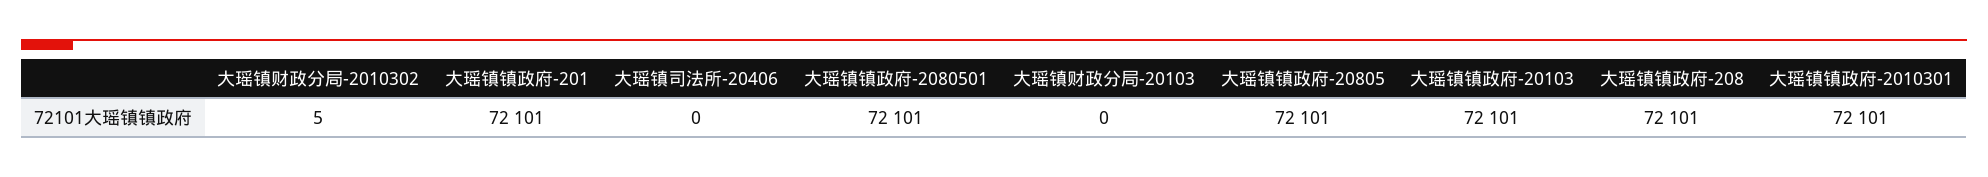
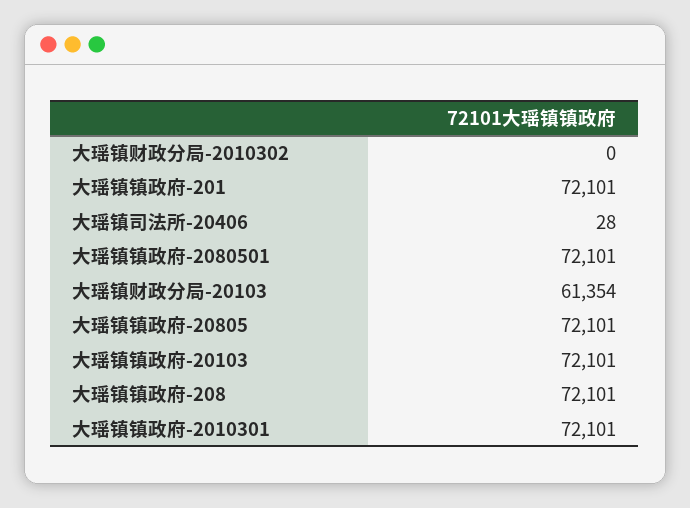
  {
-   "大瑶镇财政分局-2010302": 5,
+   "大瑶镇财政分局-2010302": 0,
    "大瑶镇镇政府-201": 72101,
-   "大瑶镇司法所-20406": 0,
+   "大瑶镇司法所-20406": 28,
    "大瑶镇镇政府-2080501": 72101,
-   "大瑶镇财政分局-20103": 0,
+   "大瑶镇财政分局-20103": 61354,
    "大瑶镇镇政府-20805": 72101,
    "大瑶镇镇政府-20103": 72101,
    "大瑶镇镇政府-208": 72101,
    "大瑶镇镇政府-2010301": 72101
  }

